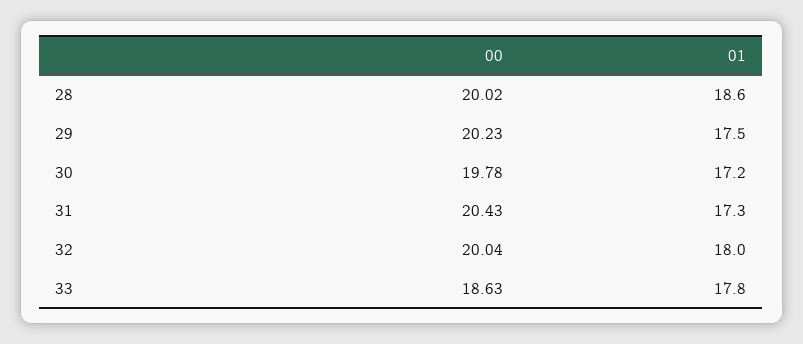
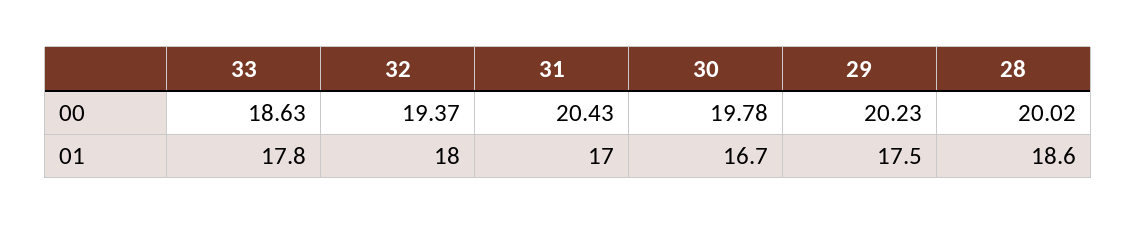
  {
    "00": {
      "28": 20.02,
      "29": 20.23,
      "30": 19.78,
      "31": 20.43,
-     "32": 20.04,
+     "32": 19.37,
      "33": 18.63
    },
    "01": {
      "28": 18.6,
      "29": 17.5,
-     "30": 17.2,
+     "30": 16.7,
-     "31": 17.3,
+     "31": 17,
      "32": 18,
      "33": 17.8
    }
  }

